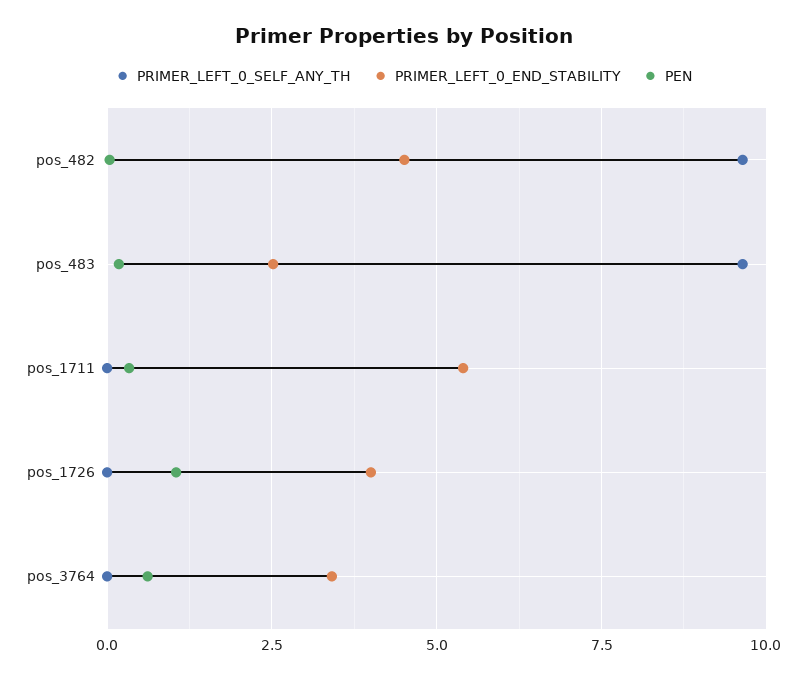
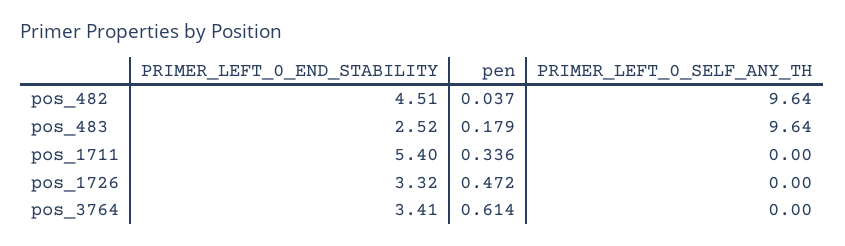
  {
    "PRIMER_LEFT_0_SELF_ANY_TH": {
      "pos_482": 9.64,
      "pos_483": 9.64,
      "pos_1711": 0,
      "pos_1726": 0,
      "pos_3764": 0
    },
    "PRIMER_LEFT_0_END_STABILITY": {
      "pos_482": 4.51,
      "pos_483": 2.52,
      "pos_1711": 5.4,
-     "pos_1726": 4,
+     "pos_1726": 3.32,
      "pos_3764": 3.41
    },
    "PEN": {
      "pos_482": 0.037,
      "pos_483": 0.179,
      "pos_1711": 0.336,
-     "pos_1726": 1,
+     "pos_1726": 0.472,
      "pos_3764": 0.614
    }
  }

